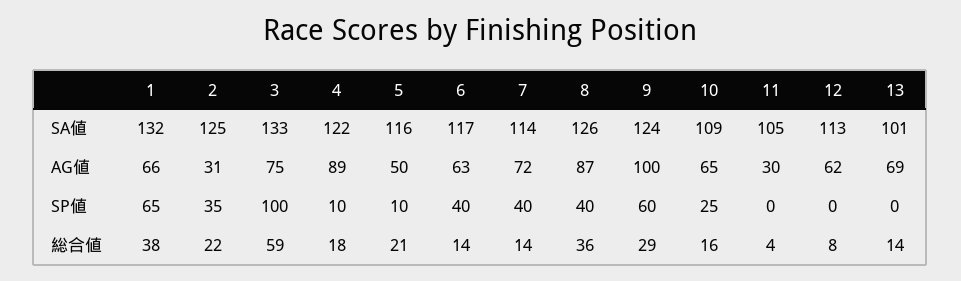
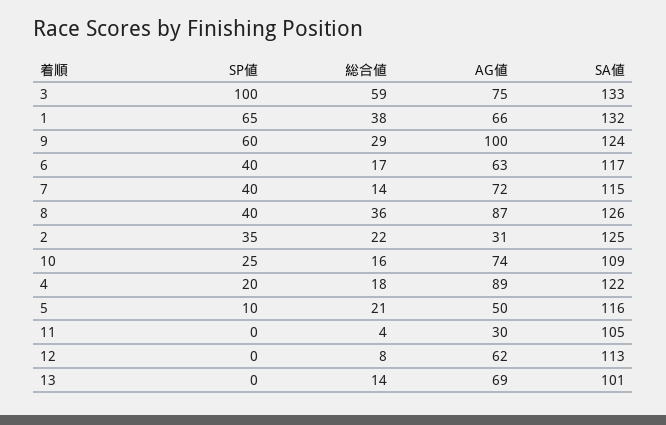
  {
    "1": {
      "SA値": 132,
      "AG値": 66,
      "SP値": 65,
      "総合値": 38
    },
    "2": {
      "SA値": 125,
      "AG値": 31,
      "SP値": 35,
      "総合値": 22
    },
    "3": {
      "SA値": 133,
      "AG値": 75,
      "SP値": 100,
      "総合値": 59
    },
    "4": {
      "SA値": 122,
      "AG値": 89,
-     "SP値": 10,
+     "SP値": 20,
      "総合値": 18
    },
    "5": {
      "SA値": 116,
      "AG値": 50,
      "SP値": 10,
      "総合値": 21
    },
    "6": {
      "SA値": 117,
      "AG値": 63,
      "SP値": 40,
-     "総合値": 14
+     "総合値": 17
    },
    "7": {
-     "SA値": 114,
+     "SA値": 115,
      "AG値": 72,
      "SP値": 40,
      "総合値": 14
    },
    "8": {
      "SA値": 126,
      "AG値": 87,
      "SP値": 40,
      "総合値": 36
    },
    "9": {
      "SA値": 124,
      "AG値": 100,
      "SP値": 60,
      "総合値": 29
    },
    "10": {
      "SA値": 109,
-     "AG値": 65,
+     "AG値": 74,
      "SP値": 25,
      "総合値": 16
    },
    "11": {
      "SA値": 105,
      "AG値": 30,
      "SP値": 0,
      "総合値": 4
    },
    "12": {
      "SA値": 113,
      "AG値": 62,
      "SP値": 0,
      "総合値": 8
    },
    "13": {
      "SA値": 101,
      "AG値": 69,
      "SP値": 0,
      "総合値": 14
    }
  }

